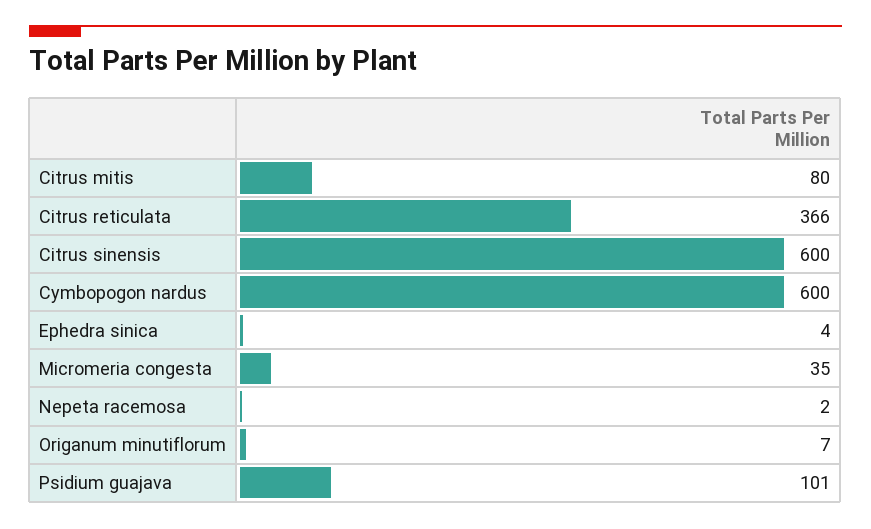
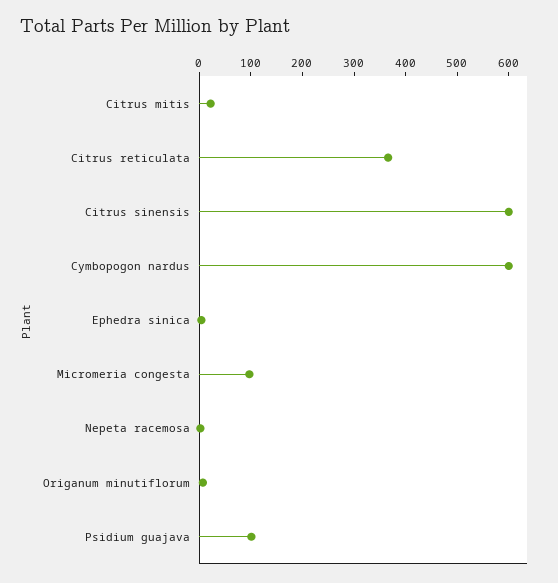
  {
-   "Citrus mitis": 80,
+   "Citrus mitis": 20,
    "Citrus reticulata": 366,
    "Citrus sinensis": 600,
    "Cymbopogon nardus": 600,
    "Ephedra sinica": 4,
-   "Micromeria congesta": 35,
+   "Micromeria congesta": 100,
    "Nepeta racemosa": 2,
    "Origanum minutiflorum": 7,
    "Psidium guajava": 101
  }

